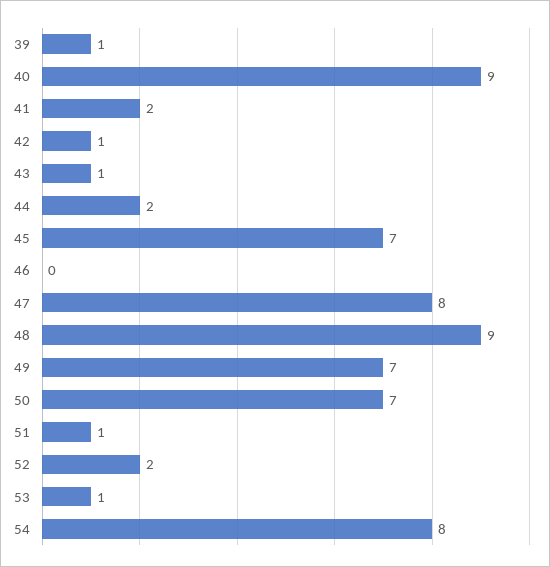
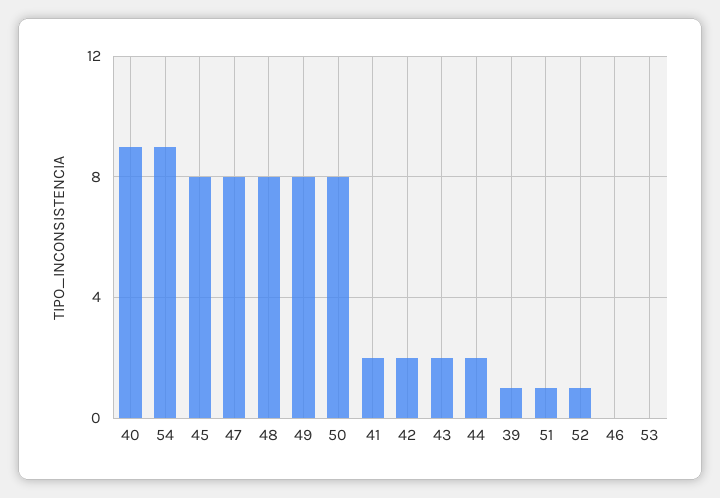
  {
    "39": 1,
    "40": 9,
    "41": 2,
-   "42": 1,
+   "42": 2,
-   "43": 1,
+   "43": 2,
    "44": 2,
-   "45": 7,
+   "45": 8,
    "46": 0,
    "47": 8,
-   "48": 9,
+   "48": 8,
-   "49": 7,
+   "49": 8,
-   "50": 7,
+   "50": 8,
    "51": 1,
-   "52": 2,
+   "52": 1,
-   "53": 1,
+   "53": 0,
-   "54": 8
+   "54": 9
  }

